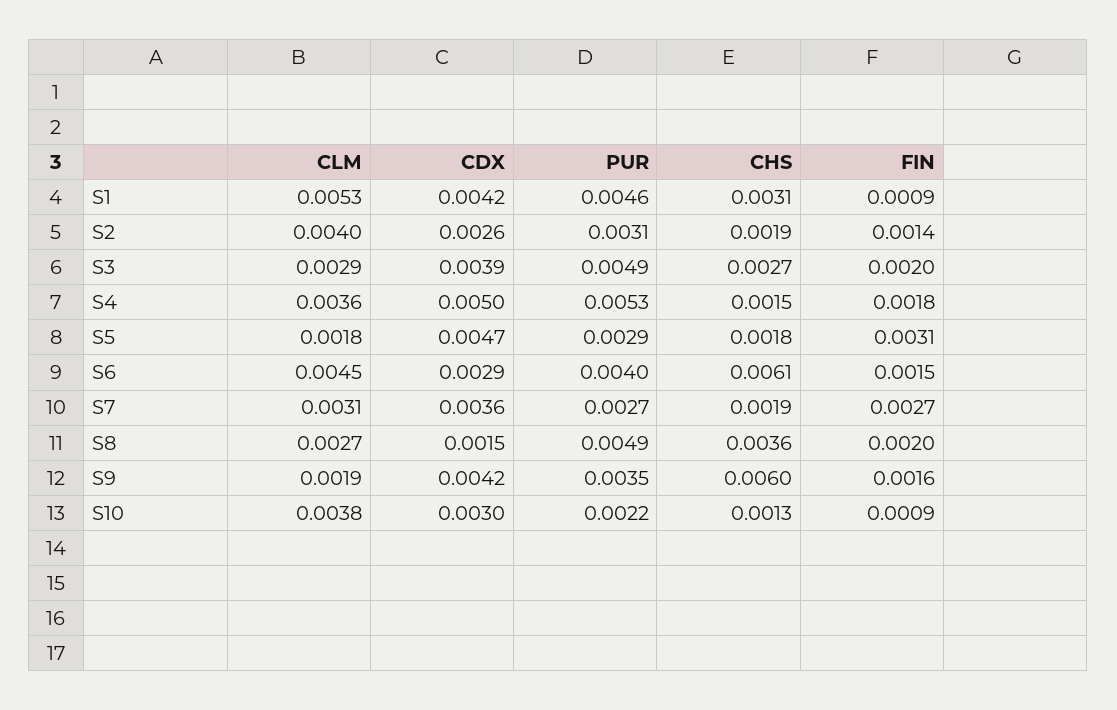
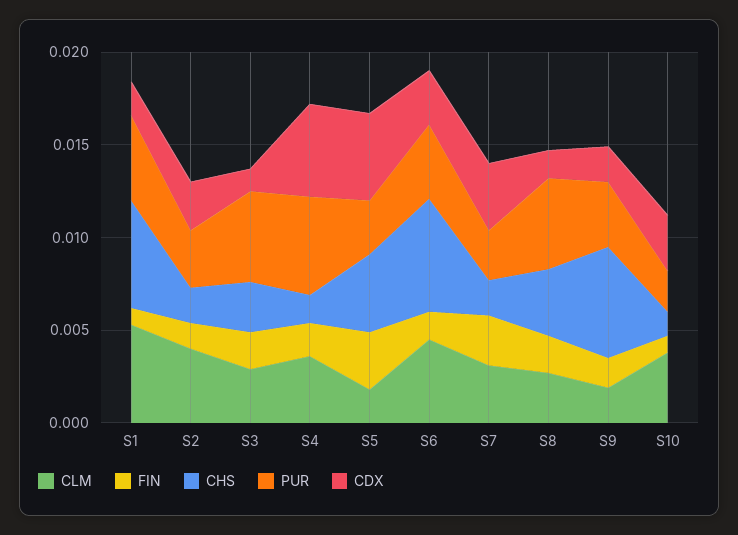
  {
    "CLM": {
      "S1": 0.0053,
      "S2": 0.004,
      "S3": 0.0029,
      "S4": 0.0036,
      "S5": 0.0018,
      "S6": 0.0045,
      "S7": 0.0031,
      "S8": 0.0027,
      "S9": 0.0019,
      "S10": 0.0038
    },
    "CDX": {
-     "S1": 0.0042,
+     "S1": 0.002,
      "S2": 0.0026,
-     "S3": 0.0039,
+     "S3": 0.001,
      "S4": 0.005,
      "S5": 0.0047,
      "S6": 0.0029,
      "S7": 0.0036,
      "S8": 0.0015,
-     "S9": 0.0042,
+     "S9": 0.002,
      "S10": 0.003
    },
    "PUR": {
      "S1": 0.0046,
      "S2": 0.0031,
      "S3": 0.0049,
      "S4": 0.0053,
      "S5": 0.0029,
      "S6": 0.004,
      "S7": 0.0027,
      "S8": 0.0049,
      "S9": 0.0035,
      "S10": 0.0022
    },
    "CHS": {
-     "S1": 0.0031,
+     "S1": 0.006,
      "S2": 0.0019,
      "S3": 0.0027,
      "S4": 0.0015,
-     "S5": 0.0018,
+     "S5": 0.004,
      "S6": 0.0061,
      "S7": 0.0019,
      "S8": 0.0036,
      "S9": 0.006,
      "S10": 0.0013
    },
    "FIN": {
      "S1": 0.0009,
      "S2": 0.0014,
      "S3": 0.002,
      "S4": 0.0018,
      "S5": 0.0031,
      "S6": 0.0015,
      "S7": 0.0027,
      "S8": 0.002,
      "S9": 0.0016,
      "S10": 0.0009
    }
  }

